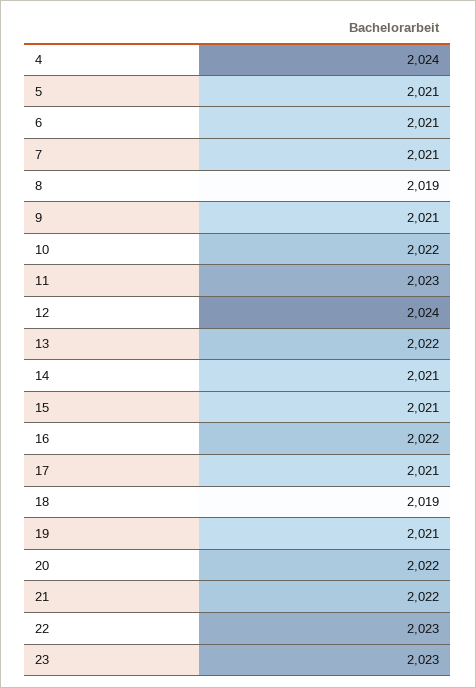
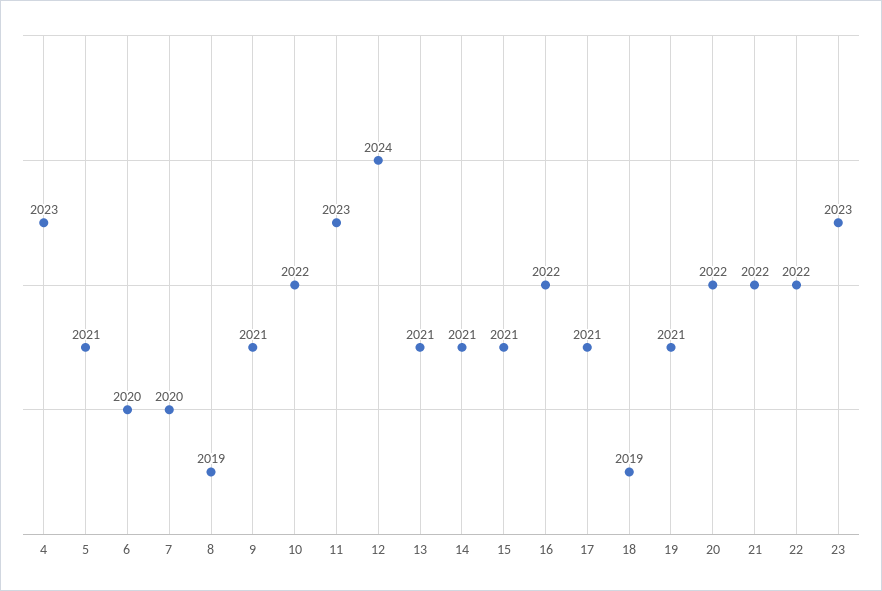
  {
-   "4": 2024,
+   "4": 2023,
    "5": 2021,
-   "6": 2021,
+   "6": 2020,
-   "7": 2021,
+   "7": 2020,
    "8": 2019,
    "9": 2021,
    "10": 2022,
    "11": 2023,
    "12": 2024,
-   "13": 2022,
+   "13": 2021,
    "14": 2021,
    "15": 2021,
    "16": 2022,
    "17": 2021,
    "18": 2019,
    "19": 2021,
    "20": 2022,
    "21": 2022,
-   "22": 2023,
+   "22": 2022,
    "23": 2023
  }

